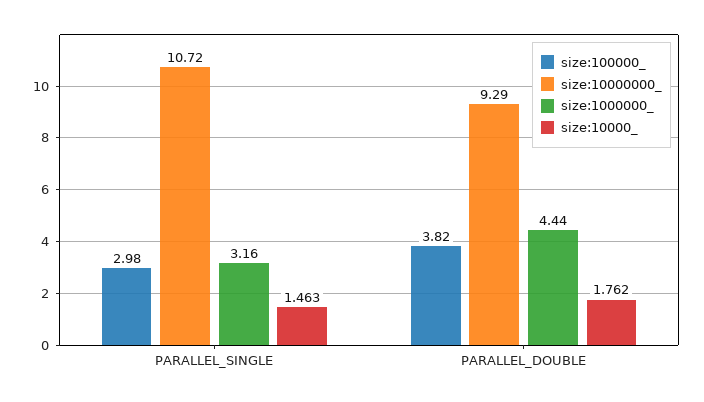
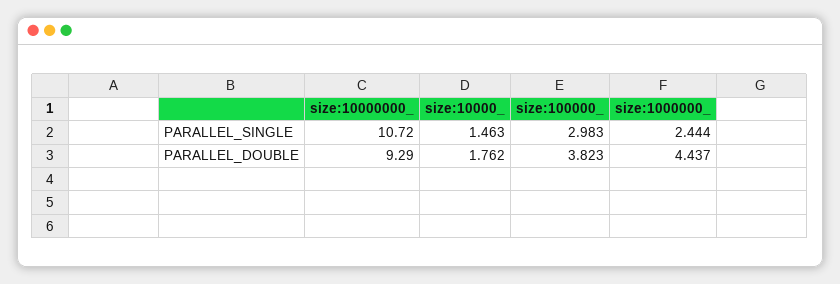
  {
    "size:100000_": {
      "PARALLEL_SINGLE": 2.983,
      "PARALLEL_DOUBLE": 3.823
    },
    "size:10000000_": {
      "PARALLEL_SINGLE": 10.72,
      "PARALLEL_DOUBLE": 9.29
    },
    "size:1000000_": {
-     "PARALLEL_SINGLE": 3.16,
+     "PARALLEL_SINGLE": 2.444,
      "PARALLEL_DOUBLE": 4.437
    },
    "size:10000_": {
      "PARALLEL_SINGLE": 1.463,
      "PARALLEL_DOUBLE": 1.762
    }
  }

